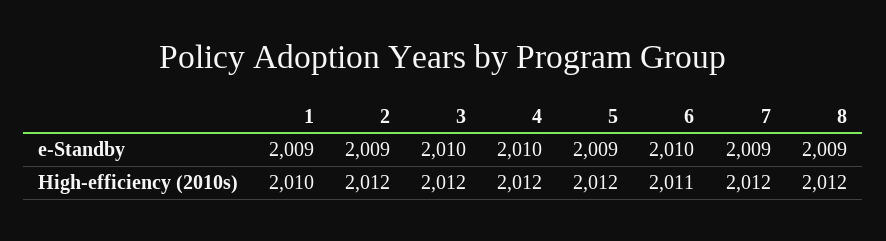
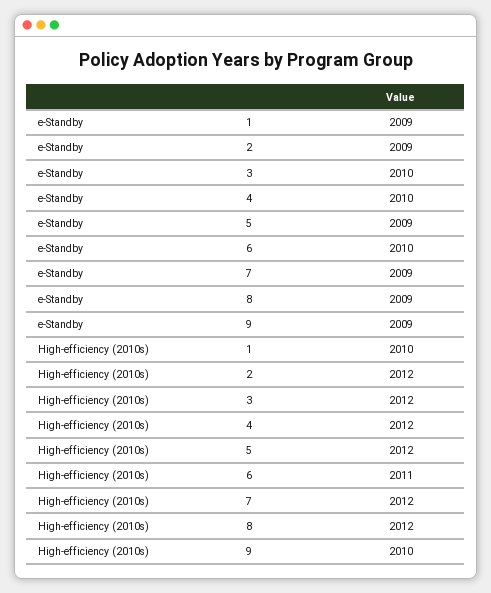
  {
    "1": {
      "e-Standby": 2009,
      "High-efficiency (2010s)": 2010
    },
    "2": {
      "e-Standby": 2009,
      "High-efficiency (2010s)": 2012
    },
    "3": {
      "e-Standby": 2010,
      "High-efficiency (2010s)": 2012
    },
    "4": {
      "e-Standby": 2010,
      "High-efficiency (2010s)": 2012
    },
    "5": {
      "e-Standby": 2009,
      "High-efficiency (2010s)": 2012
    },
    "6": {
      "e-Standby": 2010,
      "High-efficiency (2010s)": 2011
    },
    "7": {
      "e-Standby": 2009,
      "High-efficiency (2010s)": 2012
    },
    "8": {
      "e-Standby": 2009,
      "High-efficiency (2010s)": 2012
-   }
+   },
+   "9": {
+     "e-Standby": 2009,
+     "High-efficiency (2010s)": 2010
+   }
  }

